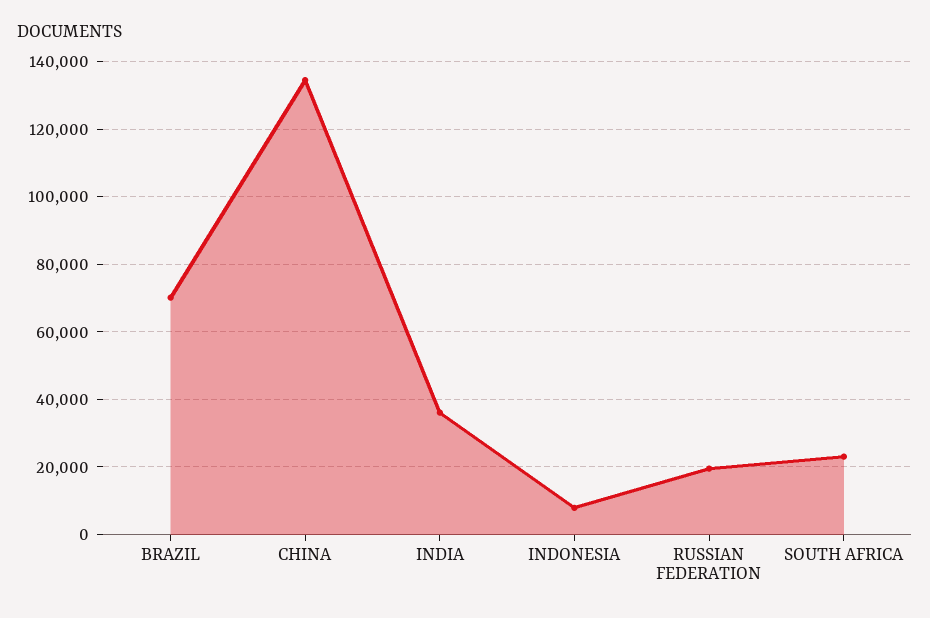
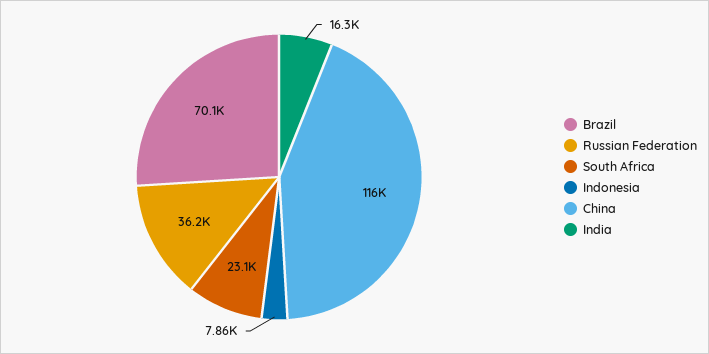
  {
    "BRAZIL": 70100,
-   "CHINA": 134000,
+   "CHINA": 116000,
-   "INDIA": 36000,
+   "INDIA": 16300,
    "INDONESIA": 7860,
-   "RUSSIAN FEDERATION": 20000,
+   "RUSSIAN FEDERATION": 36200,
    "SOUTH AFRICA": 23100
  }

